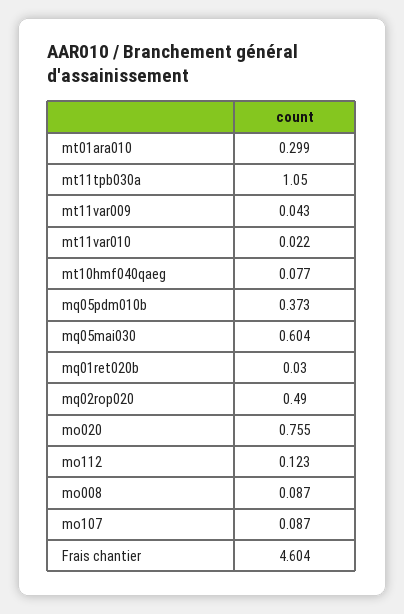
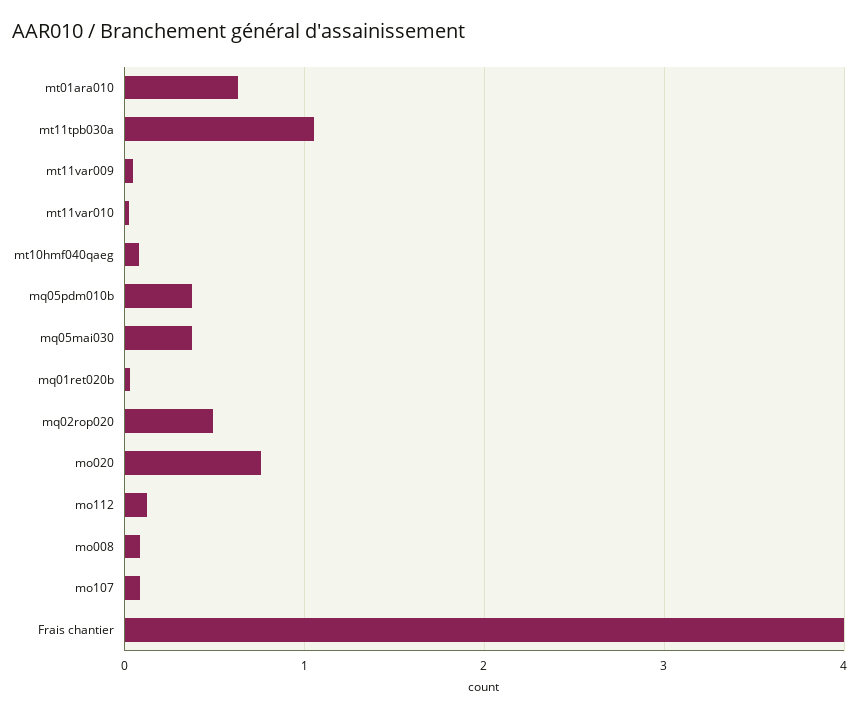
  {
-   "mt01ara010": 0.299,
+   "mt01ara010": 0.6,
    "mt11tpb030a": 1.05,
    "mt11var009": 0.043,
    "mt11var010": 0.022,
    "mt10hmf040qaeg": 0.077,
    "mq05pdm010b": 0.373,
-   "mq05mai030": 0.604,
+   "mq05mai030": 0.4,
    "mq01ret020b": 0.03,
    "mq02rop020": 0.49,
    "mo020": 0.755,
    "mo112": 0.123,
    "mo008": 0.087,
    "mo107": 0.087,
-   "Frais chantier": 4.604
+   "Frais chantier": 4
  }

